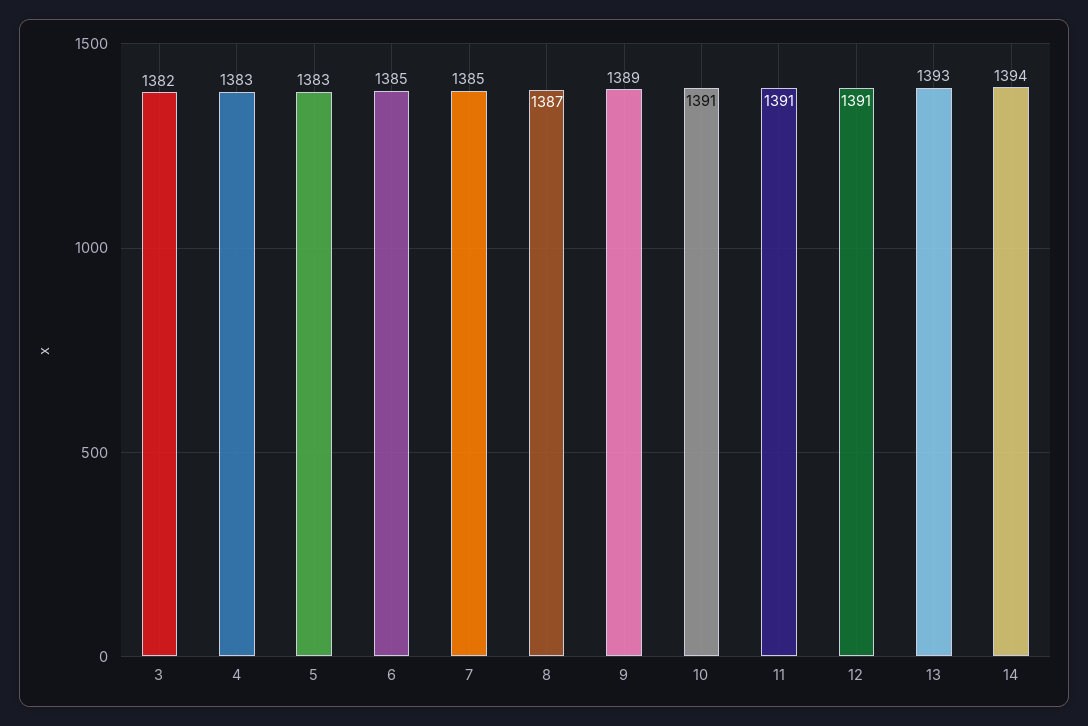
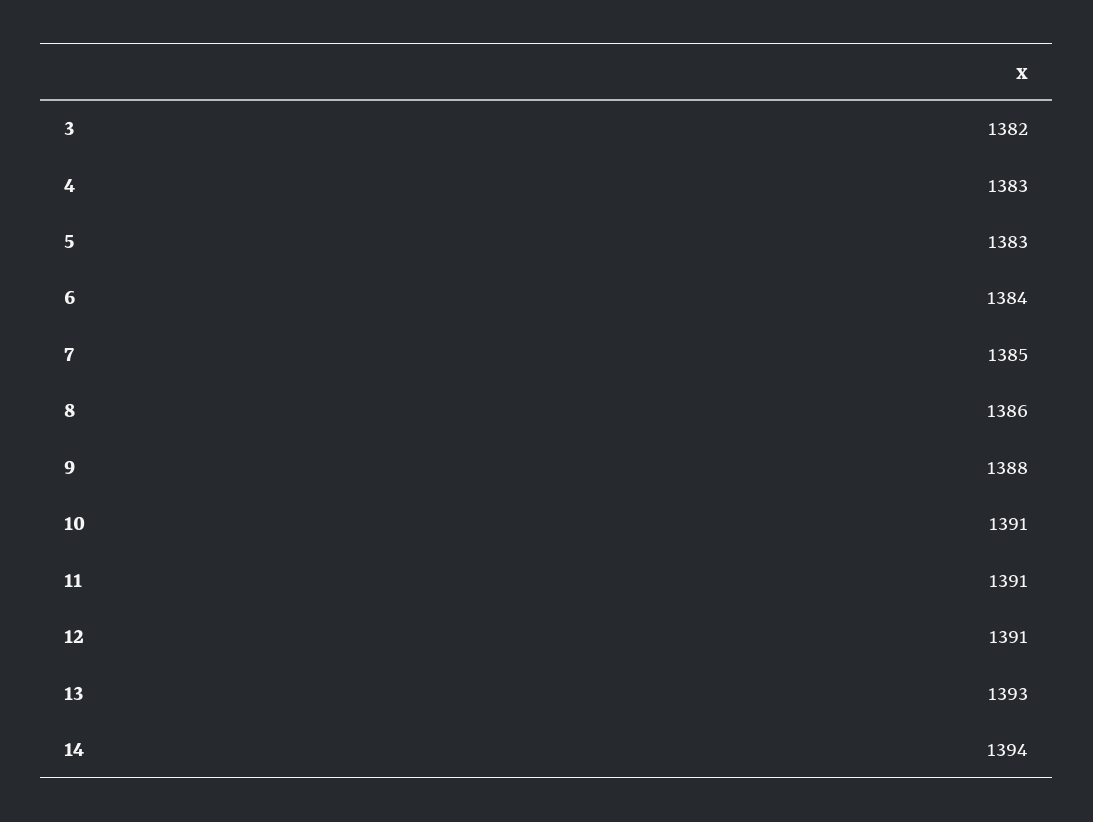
  {
    "3": 1382,
    "4": 1383,
    "5": 1383,
-   "6": 1385,
+   "6": 1384,
    "7": 1385,
-   "8": 1387,
+   "8": 1386,
-   "9": 1389,
+   "9": 1388,
    "10": 1391,
    "11": 1391,
    "12": 1391,
    "13": 1393,
    "14": 1394
  }

